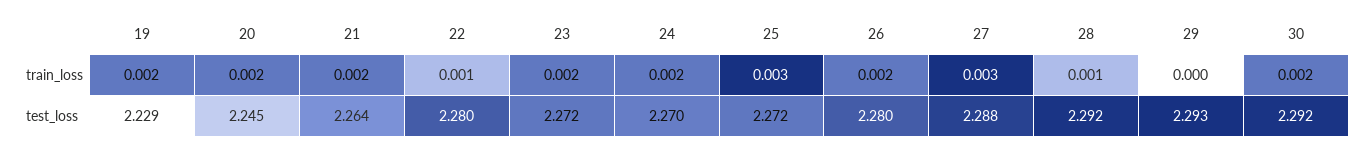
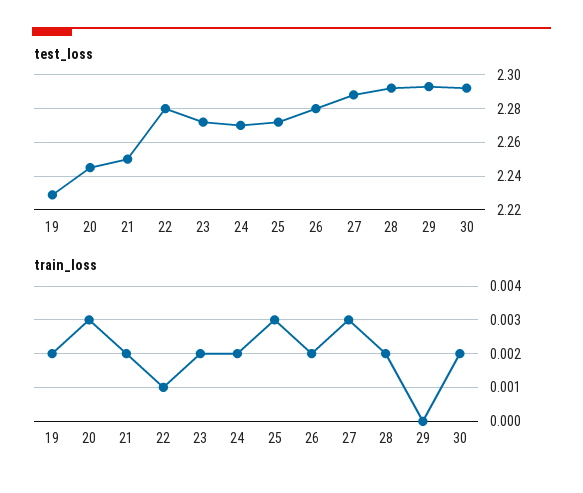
  {
    "train_loss": {
      "19": 0.002,
-     "20": 0.002,
+     "20": 0.003,
      "21": 0.002,
      "22": 0.001,
      "23": 0.002,
      "24": 0.002,
      "25": 0.003,
      "26": 0.002,
      "27": 0.003,
-     "28": 0.001,
+     "28": 0.002,
      "29": 0,
      "30": 0.002
    },
    "test_loss": {
      "19": 2.229,
      "20": 2.245,
-     "21": 2.264,
+     "21": 2.25,
      "22": 2.28,
      "23": 2.272,
      "24": 2.27,
      "25": 2.272,
      "26": 2.28,
      "27": 2.288,
      "28": 2.292,
      "29": 2.293,
      "30": 2.292
    }
  }

